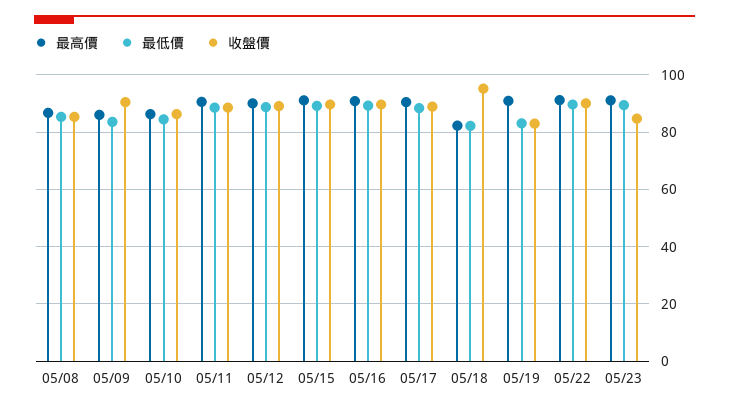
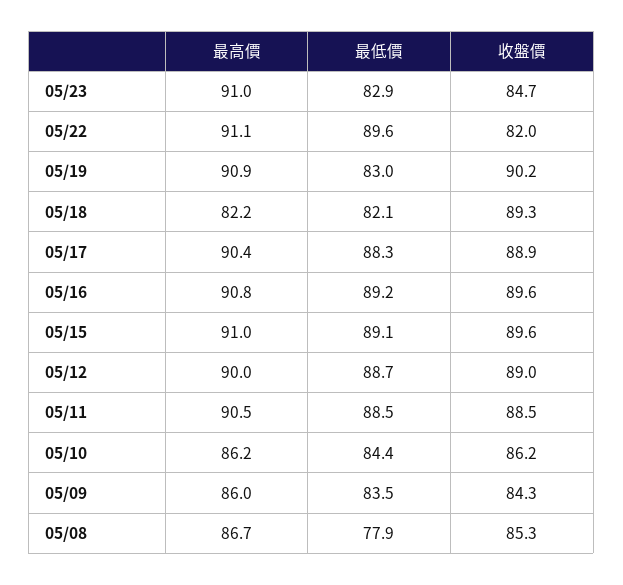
  {
    "最高價": {
      "05/08": 86.7,
      "05/09": 86,
      "05/10": 86.2,
      "05/11": 90.5,
      "05/12": 90,
      "05/15": 91,
      "05/16": 90.8,
      "05/17": 90.4,
      "05/18": 82.2,
      "05/19": 90.9,
      "05/22": 91.1,
      "05/23": 91
    },
    "最低價": {
-     "05/08": 85,
+     "05/08": 77.9,
      "05/09": 83.5,
      "05/10": 84.4,
      "05/11": 88.5,
      "05/12": 88.7,
      "05/15": 89.1,
      "05/16": 89.2,
      "05/17": 88.3,
      "05/18": 82.1,
      "05/19": 83,
      "05/22": 89.6,
-     "05/23": 90
+     "05/23": 82.9
    },
    "收盤價": {
      "05/08": 85.3,
-     "05/09": 90,
+     "05/09": 84.3,
      "05/10": 86.2,
      "05/11": 88.5,
      "05/12": 89,
      "05/15": 89.6,
      "05/16": 89.6,
      "05/17": 88.9,
-     "05/18": 95,
+     "05/18": 89.3,
-     "05/19": 82.5,
+     "05/19": 90.2,
-     "05/22": 90,
+     "05/22": 82,
      "05/23": 84.7
    }
  }

